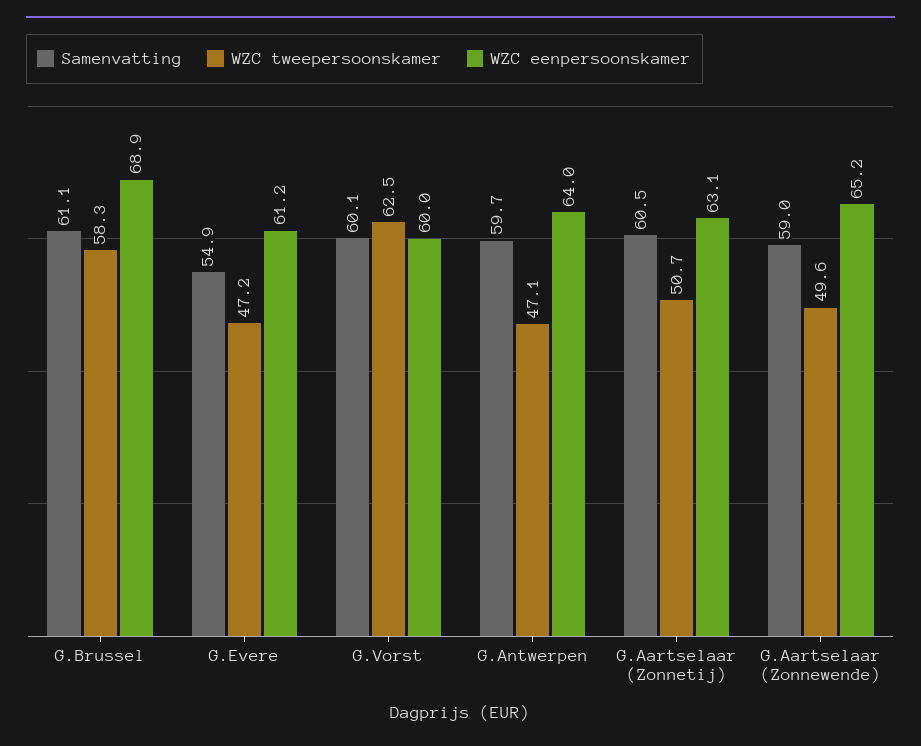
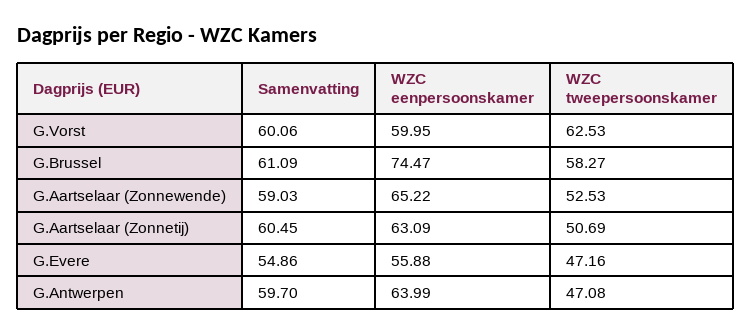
  {
    "Samenvatting": {
      "G.Brussel": 61.09,
      "G.Evere": 54.86,
      "G.Vorst": 60.06,
      "G.Antwerpen": 59.7,
      "G.Aartselaar (Zonnetij)": 60.45,
      "G.Aartselaar (Zonnewende)": 59.03
    },
    "WZC tweepersoonskamer": {
      "G.Brussel": 58.27,
      "G.Evere": 47.16,
      "G.Vorst": 62.53,
      "G.Antwerpen": 47.08,
      "G.Aartselaar (Zonnetij)": 50.69,
-     "G.Aartselaar (Zonnewende)": 49.6
+     "G.Aartselaar (Zonnewende)": 52.53
    },
    "WZC eenpersoonskamer": {
-     "G.Brussel": 68.9,
+     "G.Brussel": 74.47,
-     "G.Evere": 61.2,
+     "G.Evere": 55.88,
      "G.Vorst": 59.95,
      "G.Antwerpen": 63.99,
      "G.Aartselaar (Zonnetij)": 63.09,
      "G.Aartselaar (Zonnewende)": 65.22
    }
  }

